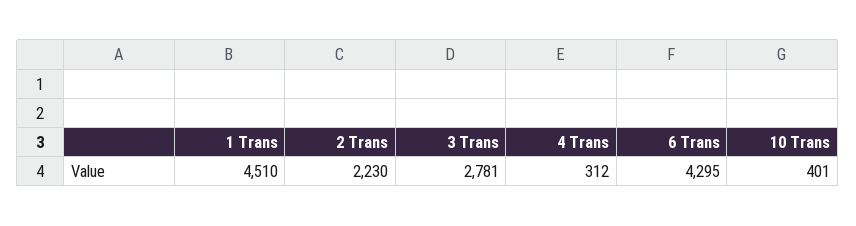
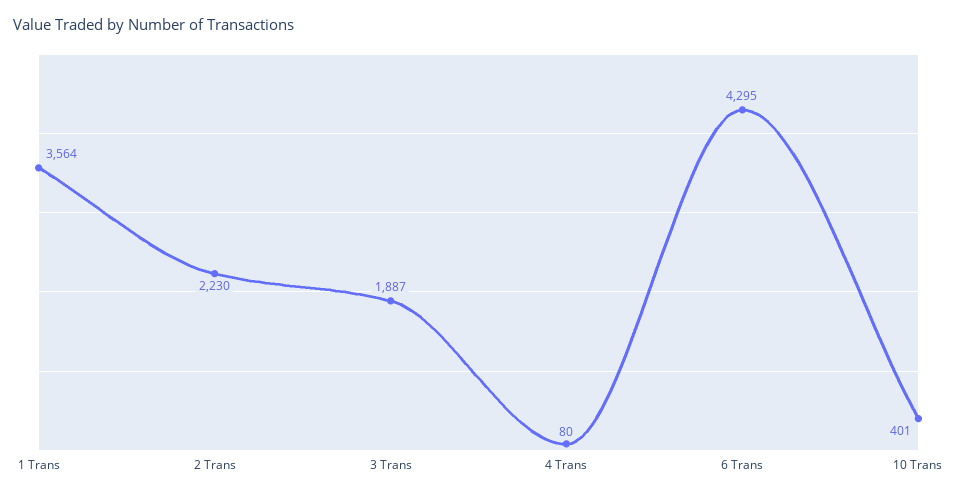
  {
-   "1 Trans": 4510,
+   "1 Trans": 3564,
    "2 Trans": 2230,
-   "3 Trans": 2781,
+   "3 Trans": 1887,
-   "4 Trans": 312,
+   "4 Trans": 80,
    "6 Trans": 4295,
    "10 Trans": 401
  }

